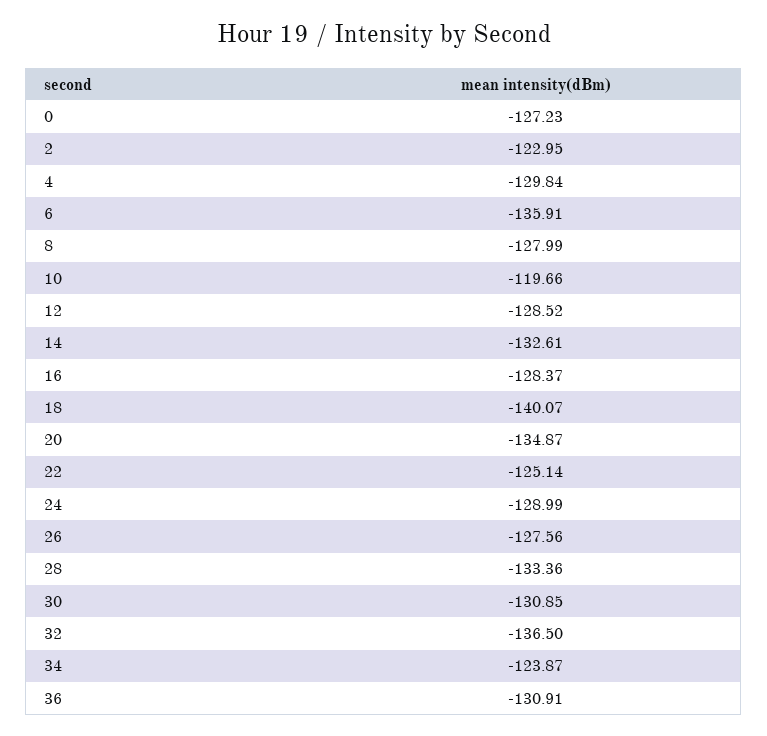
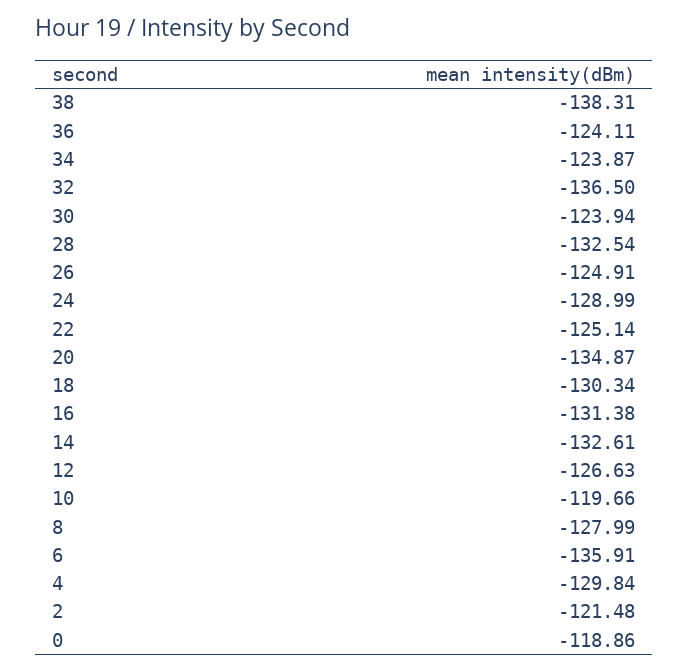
  {
-   "0": -127.23,
+   "0": -118.86,
-   "2": -122.95,
+   "2": -121.48,
    "4": -129.84,
    "6": -135.91,
    "8": -127.99,
    "10": -119.66,
-   "12": -128.52,
+   "12": -126.63,
    "14": -132.61,
-   "16": -128.37,
+   "16": -131.38,
-   "18": -140.07,
+   "18": -130.34,
    "20": -134.87,
    "22": -125.14,
    "24": -128.99,
-   "26": -127.56,
+   "26": -124.91,
-   "28": -133.36,
+   "28": -132.54,
-   "30": -130.85,
+   "30": -123.94,
    "32": -136.5,
    "34": -123.87,
-   "36": -130.91
+   "36": -124.11,
+   "38": -138.31
  }

